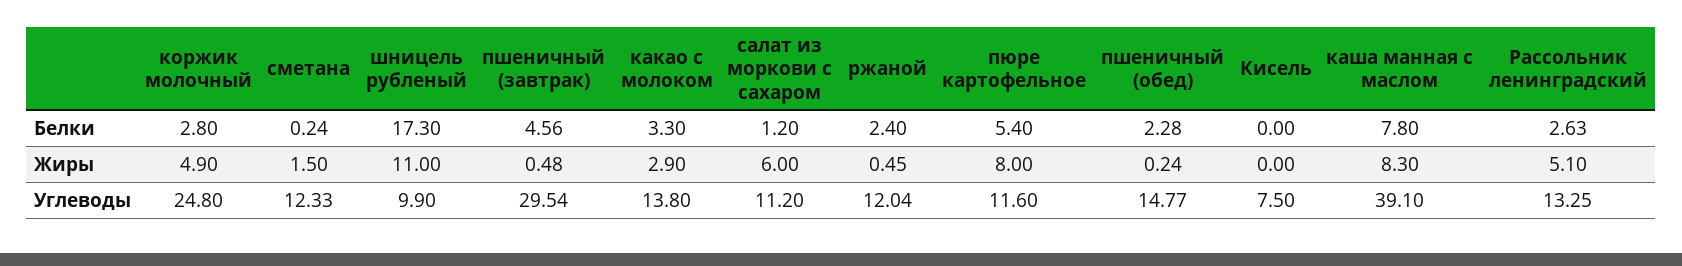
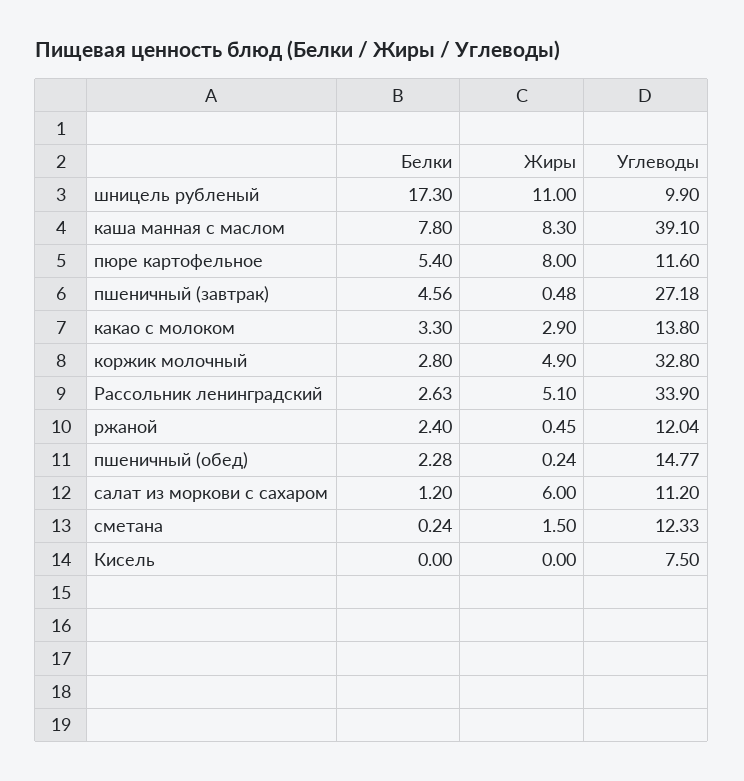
  {
    "коржик молочный": {
      "Белки": 2.8,
      "Жиры": 4.9,
-     "Углеводы": 24.8
+     "Углеводы": 32.8
    },
    "сметана": {
      "Белки": 0.24,
      "Жиры": 1.5,
      "Углеводы": 12.33
    },
    "шницель рубленый": {
      "Белки": 17.3,
      "Жиры": 11,
      "Углеводы": 9.9
    },
    "пшеничный (завтрак)": {
      "Белки": 4.56,
      "Жиры": 0.48,
-     "Углеводы": 29.54
+     "Углеводы": 27.18
    },
    "какао с молоком": {
      "Белки": 3.3,
      "Жиры": 2.9,
      "Углеводы": 13.8
    },
    "салат из моркови с сахаром": {
      "Белки": 1.2,
      "Жиры": 6,
      "Углеводы": 11.2
    },
    "ржаной": {
      "Белки": 2.4,
      "Жиры": 0.45,
      "Углеводы": 12.04
    },
    "пюре картофельное": {
      "Белки": 5.4,
      "Жиры": 8,
      "Углеводы": 11.6
    },
    "пшеничный (обед)": {
      "Белки": 2.28,
      "Жиры": 0.24,
      "Углеводы": 14.77
    },
    "Кисель": {
      "Белки": 0,
      "Жиры": 0,
      "Углеводы": 7.5
    },
    "каша манная с маслом": {
      "Белки": 7.8,
      "Жиры": 8.3,
      "Углеводы": 39.1
    },
    "Рассольник ленинградский": {
      "Белки": 2.63,
      "Жиры": 5.1,
-     "Углеводы": 13.25
+     "Углеводы": 33.9
    }
  }

